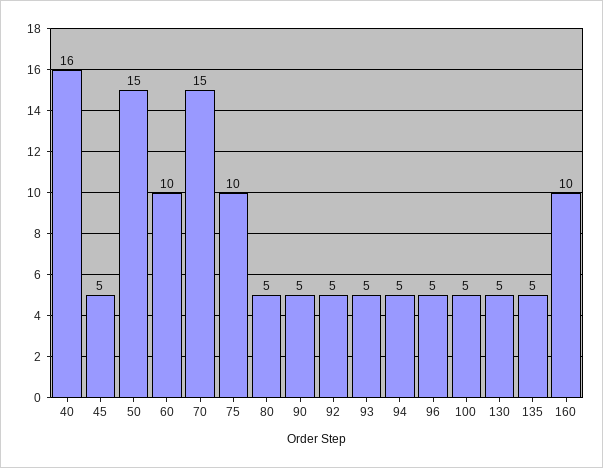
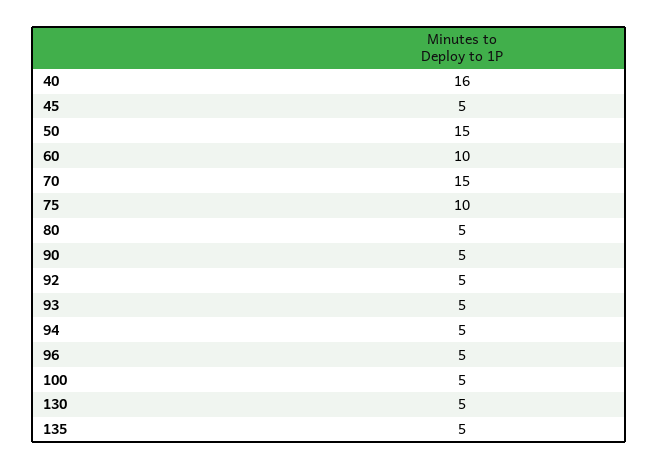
  {
    "40": 16,
    "45": 5,
    "50": 15,
    "60": 10,
    "70": 15,
    "75": 10,
    "80": 5,
    "90": 5,
    "92": 5,
    "93": 5,
    "94": 5,
    "96": 5,
    "100": 5,
    "130": 5,
-   "135": 5,
+   "135": 5
-   "160": 10
  }

